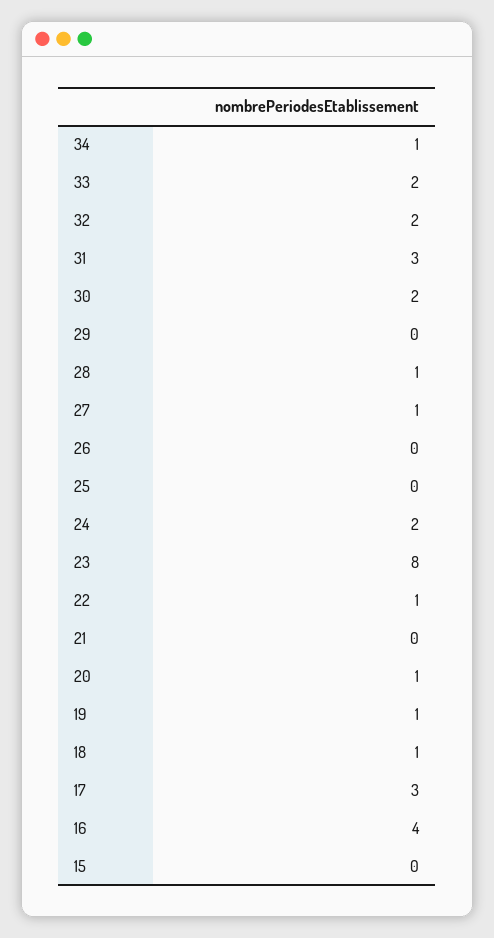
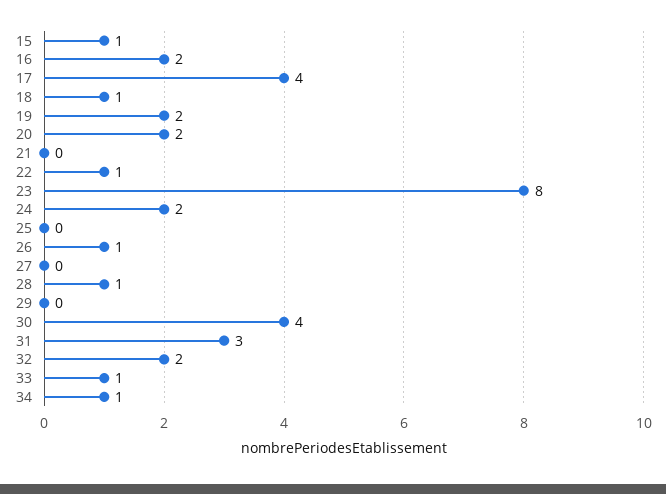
  {
    "34": 1,
-   "33": 2,
+   "33": 1,
    "32": 2,
    "31": 3,
-   "30": 2,
+   "30": 4,
    "29": 0,
    "28": 1,
-   "27": 1,
+   "27": 0,
-   "26": 0,
+   "26": 1,
    "25": 0,
    "24": 2,
    "23": 8,
    "22": 1,
    "21": 0,
-   "20": 1,
+   "20": 2,
-   "19": 1,
+   "19": 2,
    "18": 1,
-   "17": 3,
+   "17": 4,
-   "16": 4,
+   "16": 2,
-   "15": 0
+   "15": 1
  }

